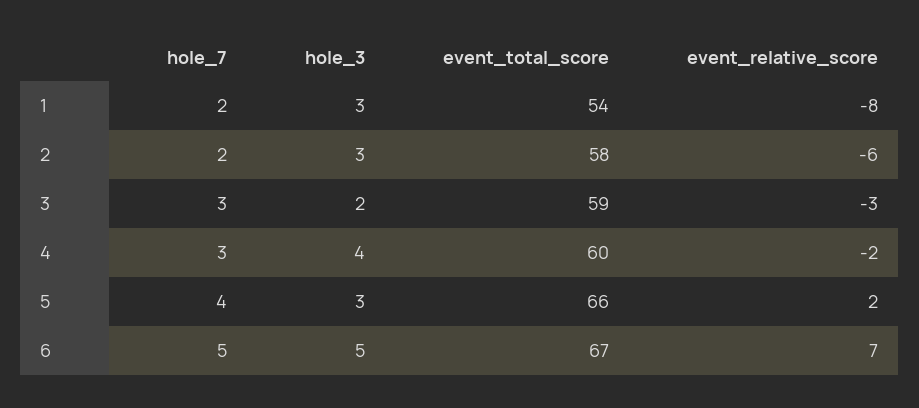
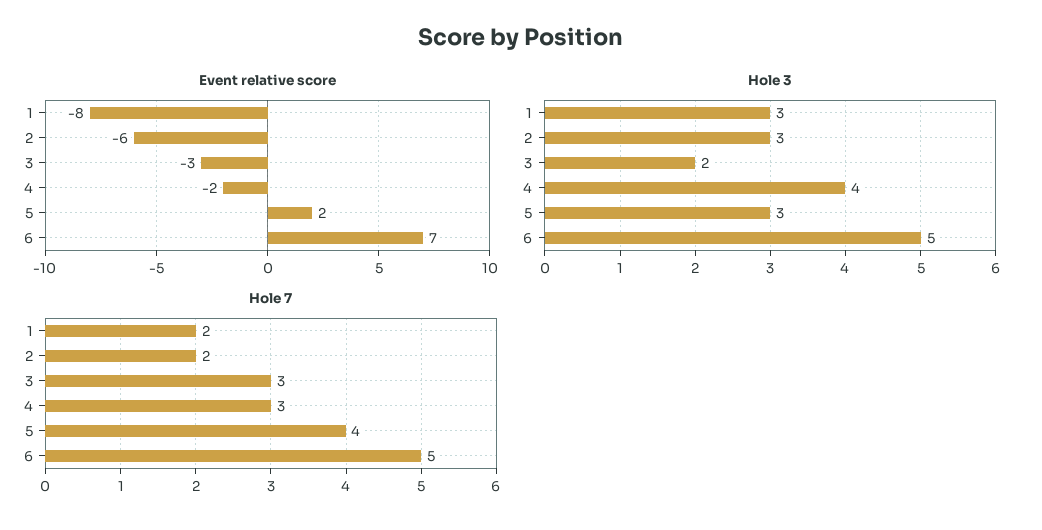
  {
    "hole_7": {
      "1": 2,
      "2": 2,
      "3": 3,
      "4": 3,
      "5": 4,
      "6": 5
    },
    "hole_3": {
      "1": 3,
      "2": 3,
      "3": 2,
      "4": 4,
      "5": 3,
      "6": 5
    },
-   "event_total_score": {
-     "1": 54,
-     "2": 58,
-     "3": 59,
-     "4": 60,
-     "5": 66,
-     "6": 67
-   },
    "event_relative_score": {
      "1": -8,
      "2": -6,
      "3": -3,
      "4": -2,
      "5": 2,
      "6": 7
    }
  }

